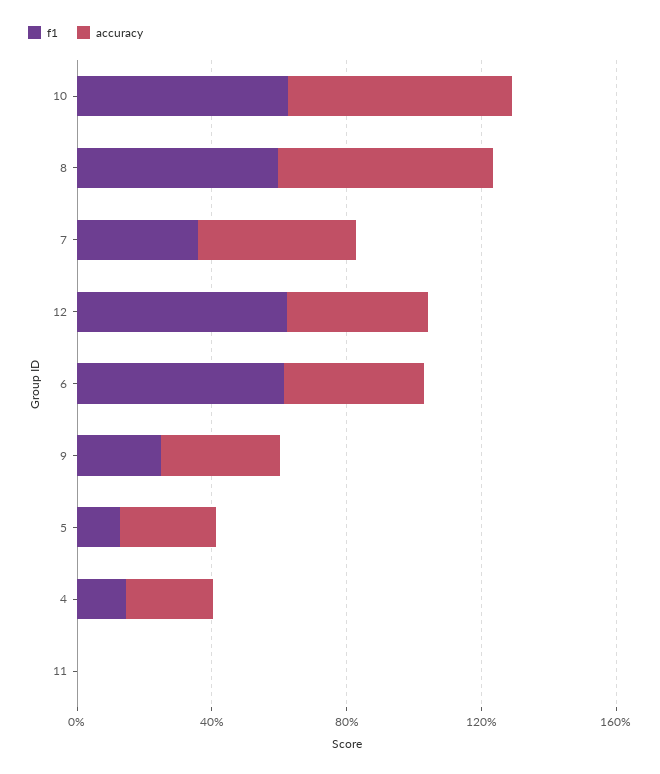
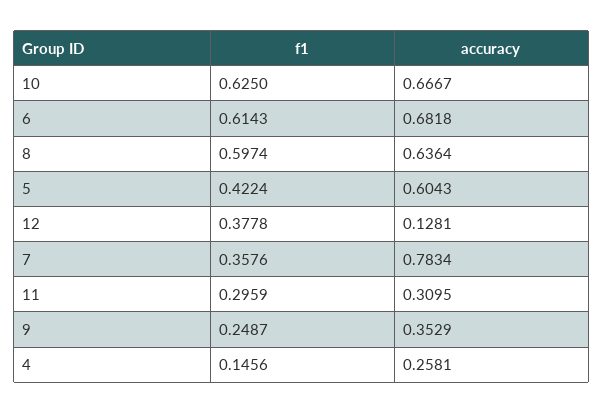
  {
    "f1": {
      "10": 0.625,
      "8": 0.5974,
      "7": 0.3576,
-     "12": 0.6,
+     "12": 0.3778,
      "6": 0.6143,
      "9": 0.2487,
-     "5": 0.1,
+     "5": 0.4224,
      "4": 0.1456,
-     "11": 0
+     "11": 0.2959
    },
    "accuracy": {
      "10": 0.6667,
      "8": 0.6364,
-     "7": 0.5,
+     "7": 0.7834,
-     "12": 0.4,
+     "12": 0.1281,
-     "6": 0.4,
+     "6": 0.6818,
      "9": 0.3529,
-     "5": 0.3,
+     "5": 0.6043,
      "4": 0.2581,
-     "11": 0
+     "11": 0.3095
    }
  }

